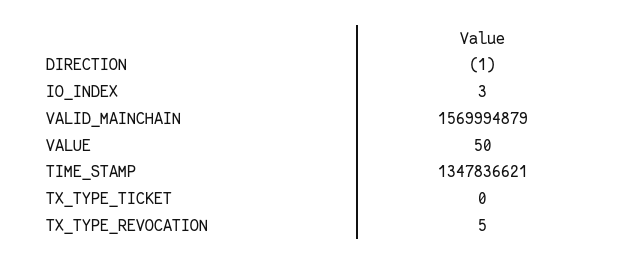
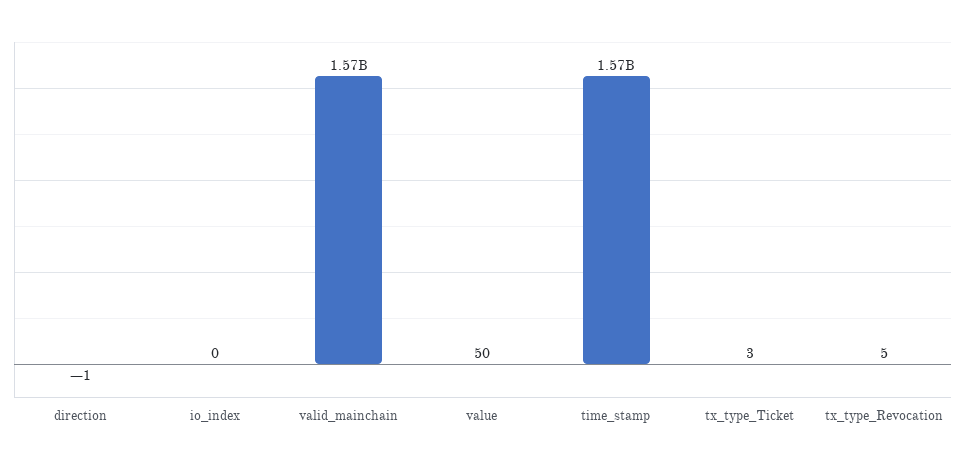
  {
    "DIRECTION": -1,
-   "IO_INDEX": 3,
+   "IO_INDEX": 0,
    "VALID_MAINCHAIN": 1569994879,
    "VALUE": 50,
-   "TIME_STAMP": 1347836621,
+   "TIME_STAMP": 1570000000,
-   "TX_TYPE_TICKET": 0,
+   "TX_TYPE_TICKET": 3,
    "TX_TYPE_REVOCATION": 5
  }

